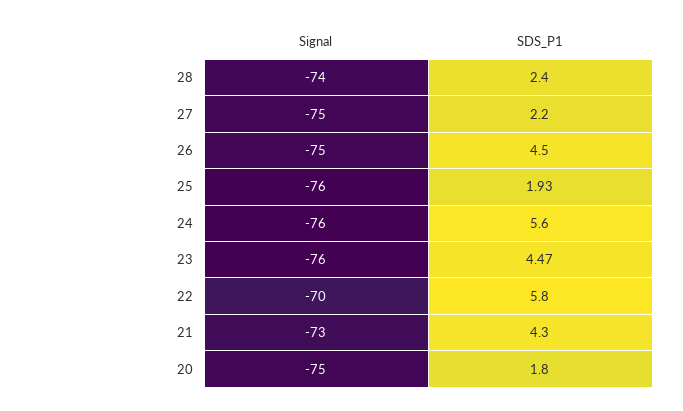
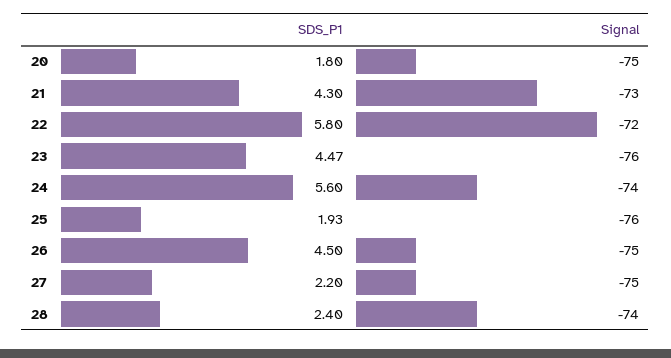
  {
    "Signal": {
      "28": -74,
      "27": -75,
      "26": -75,
      "25": -76,
-     "24": -76,
+     "24": -74,
      "23": -76,
-     "22": -70,
+     "22": -72,
      "21": -73,
      "20": -75
    },
    "SDS_P1": {
      "28": 2.4,
      "27": 2.2,
      "26": 4.5,
      "25": 1.93,
      "24": 5.6,
      "23": 4.47,
      "22": 5.8,
      "21": 4.3,
      "20": 1.8
    }
  }

